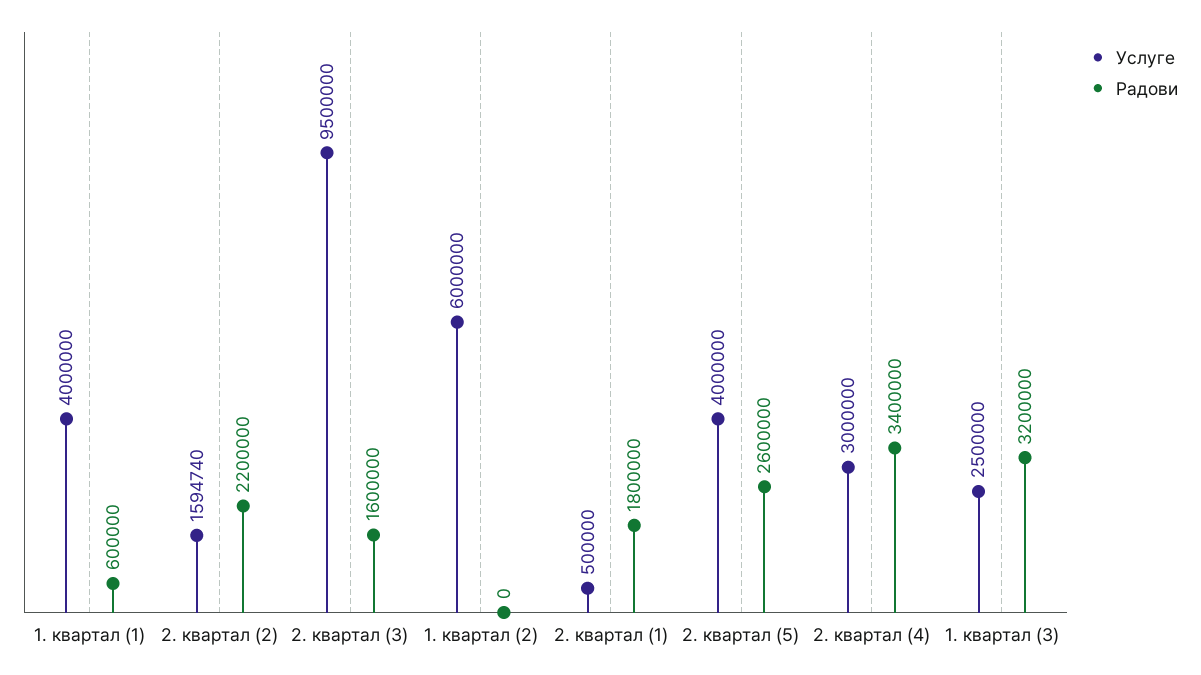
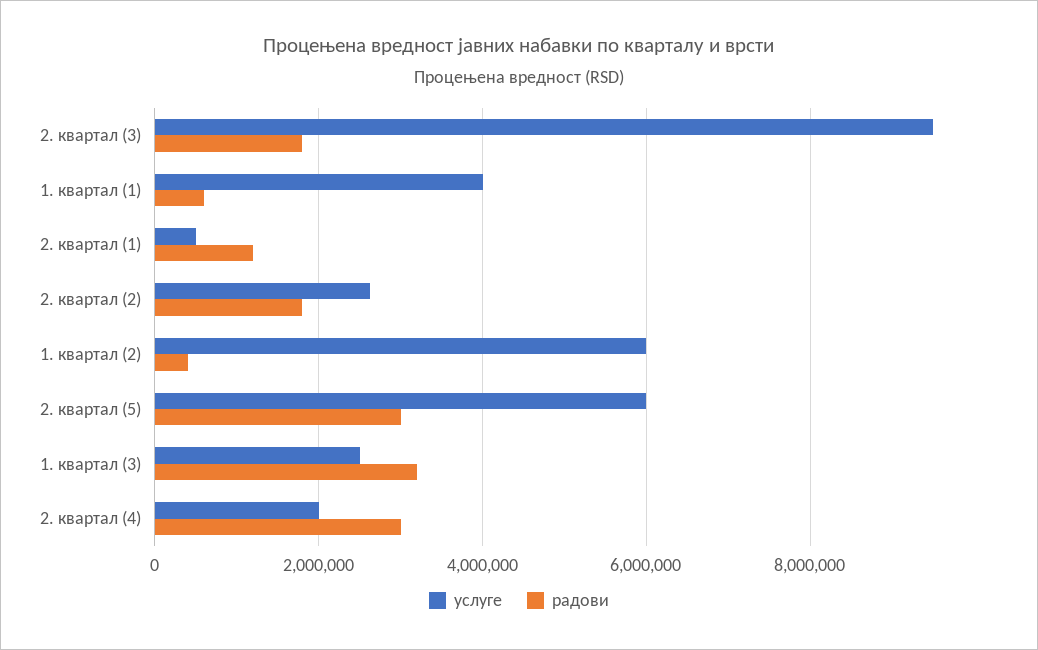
  {
    "Услуге": {
      "1. квартал (1)": 4000000,
-     "2. квартал (2)": 1594740,
+     "2. квартал (2)": 2600000,
      "2. квартал (3)": 9500000,
      "1. квартал (2)": 6000000,
      "2. квартал (1)": 500000,
-     "2. квартал (5)": 4000000,
+     "2. квартал (5)": 6000000,
-     "2. квартал (4)": 3000000,
+     "2. квартал (4)": 2000000,
      "1. квартал (3)": 2500000
    },
    "Радови": {
      "1. квартал (1)": 600000,
-     "2. квартал (2)": 2200000,
+     "2. квартал (2)": 1800000,
-     "2. квартал (3)": 1600000,
+     "2. квартал (3)": 1800000,
-     "1. квартал (2)": 0,
+     "1. квартал (2)": 400000,
-     "2. квартал (1)": 1800000,
+     "2. квартал (1)": 1200000,
-     "2. квартал (5)": 2600000,
+     "2. квартал (5)": 3000000,
-     "2. квартал (4)": 3400000,
+     "2. квартал (4)": 3000000,
      "1. квартал (3)": 3200000
    }
  }

